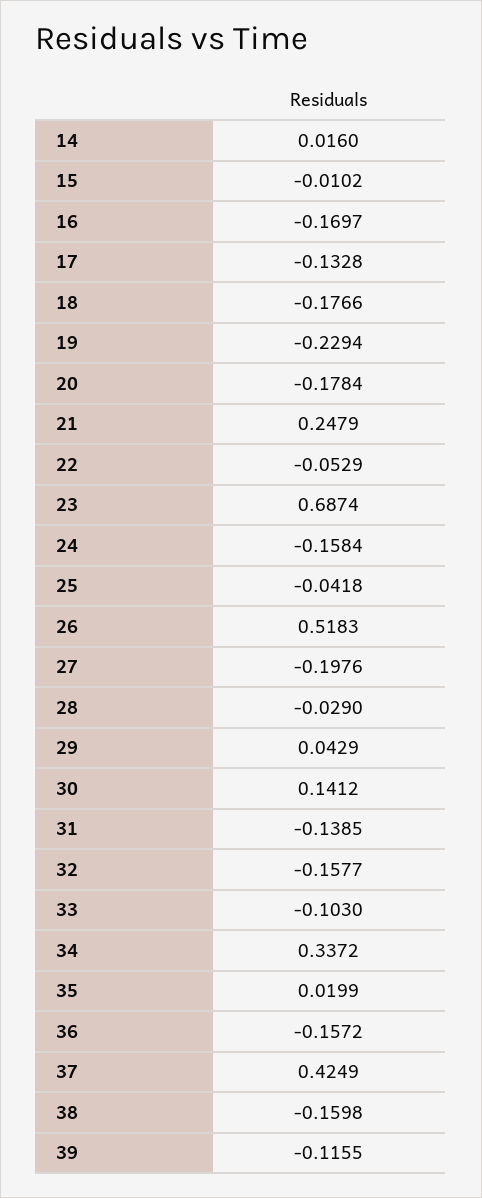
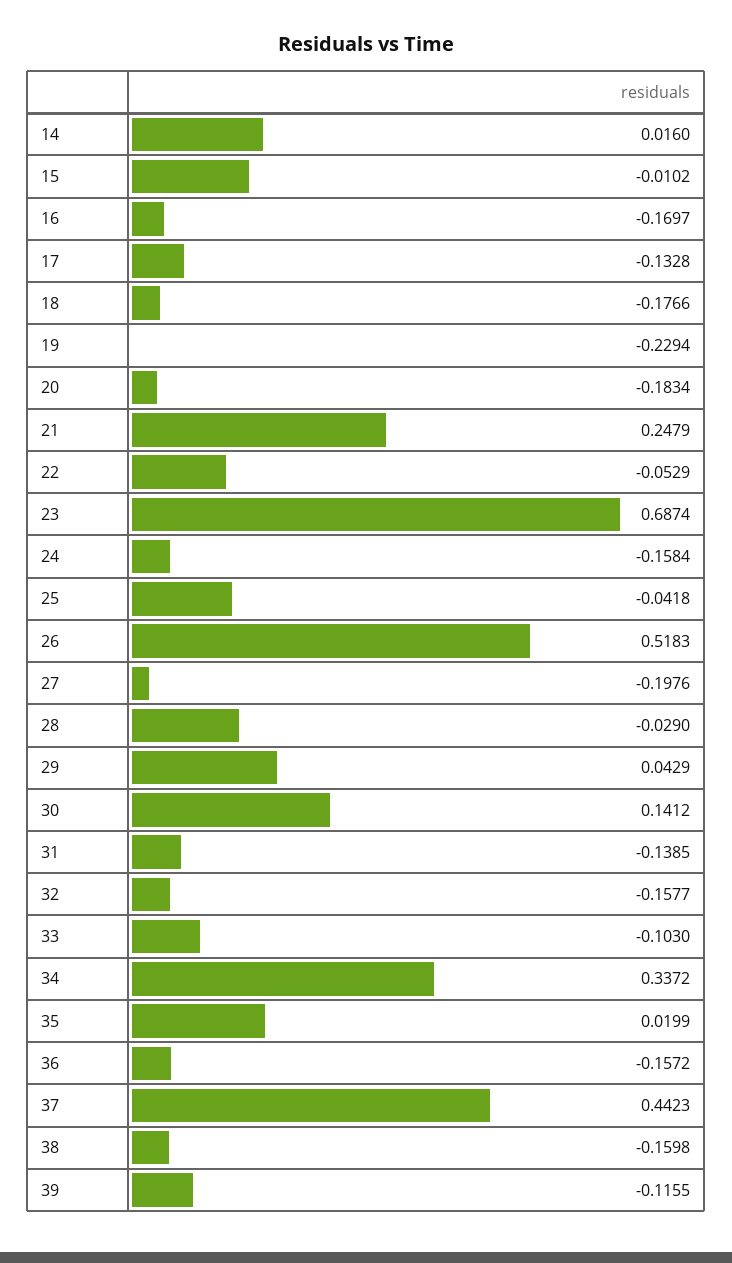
  {
    "14": 0.016,
    "15": -0.0102,
    "16": -0.1697,
    "17": -0.1328,
    "18": -0.1766,
    "19": -0.2294,
-   "20": -0.1784,
+   "20": -0.1834,
    "21": 0.2479,
    "22": -0.0529,
    "23": 0.6874,
    "24": -0.1584,
    "25": -0.0418,
    "26": 0.5183,
    "27": -0.1976,
    "28": -0.029,
    "29": 0.0429,
    "30": 0.1412,
    "31": -0.1385,
    "32": -0.1577,
    "33": -0.103,
    "34": 0.3372,
    "35": 0.0199,
    "36": -0.1572,
-   "37": 0.4249,
+   "37": 0.4423,
    "38": -0.1598,
    "39": -0.1155
  }

